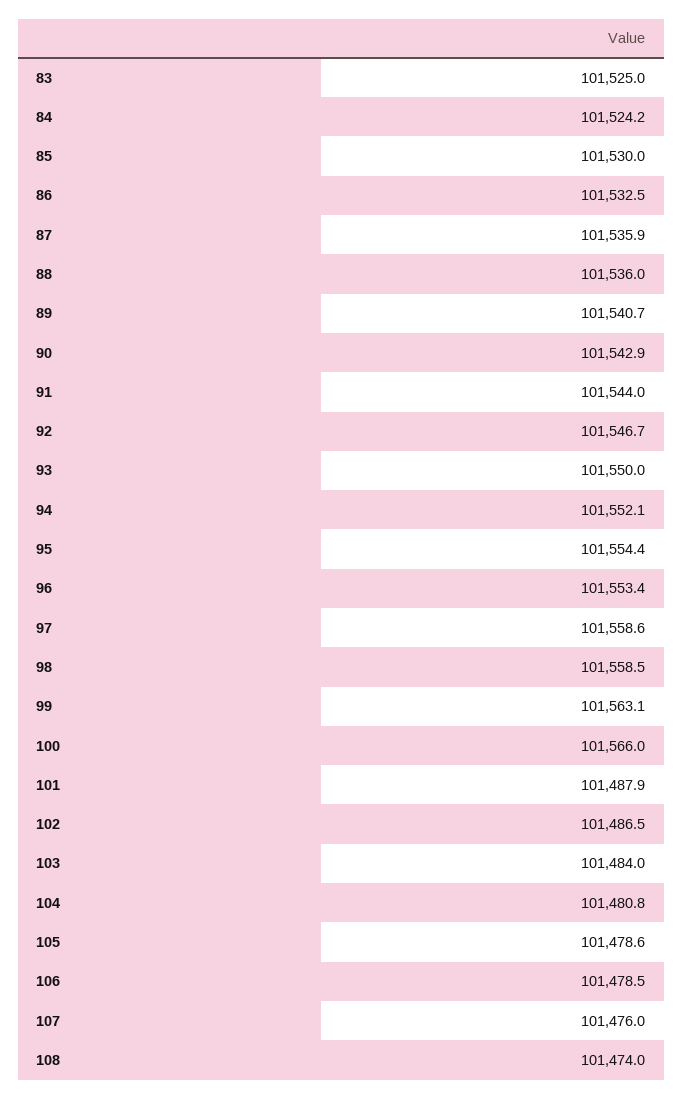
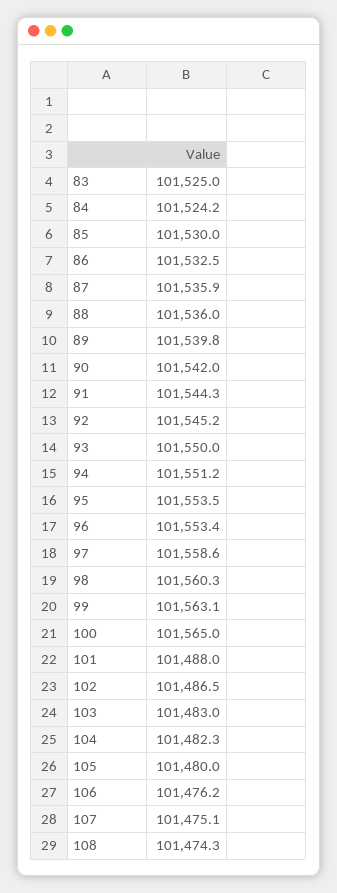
  {
    "83": 101525,
    "84": 101524.2,
    "85": 101530,
    "86": 101532.5,
    "87": 101535.9,
    "88": 101536,
-   "89": 101540.7,
+   "89": 101539.8,
-   "90": 101542.9,
+   "90": 101542,
-   "91": 101544,
+   "91": 101544.3,
-   "92": 101546.7,
+   "92": 101545.2,
    "93": 101550,
-   "94": 101552.1,
+   "94": 101551.2,
-   "95": 101554.4,
+   "95": 101553.5,
    "96": 101553.4,
    "97": 101558.6,
-   "98": 101558.5,
+   "98": 101560.3,
    "99": 101563.1,
-   "100": 101566,
+   "100": 101565,
-   "101": 101487.9,
+   "101": 101488,
    "102": 101486.5,
-   "103": 101484,
+   "103": 101483,
-   "104": 101480.8,
+   "104": 101482.3,
-   "105": 101478.6,
+   "105": 101480,
-   "106": 101478.5,
+   "106": 101476.2,
-   "107": 101476,
+   "107": 101475.1,
-   "108": 101474
+   "108": 101474.3
  }

